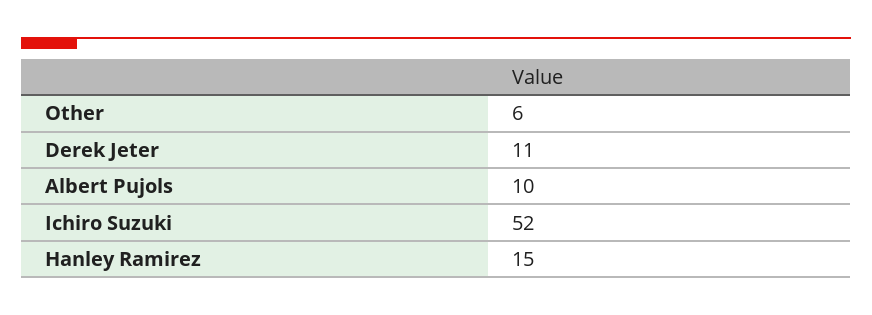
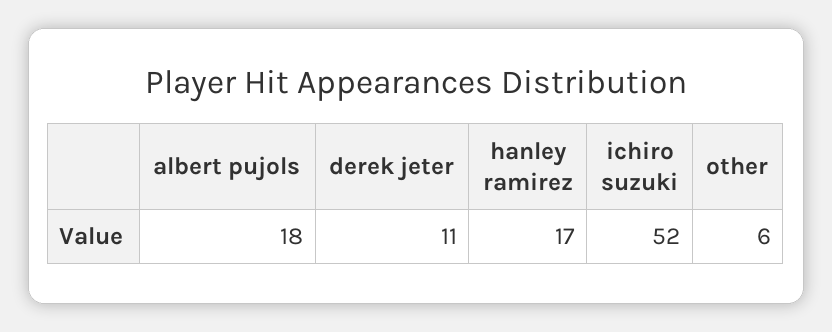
  {
    "Other": 6,
    "Derek Jeter": 11,
-   "Albert Pujols": 10,
+   "Albert Pujols": 18,
    "Ichiro Suzuki": 52,
-   "Hanley Ramirez": 15
+   "Hanley Ramirez": 17
  }

